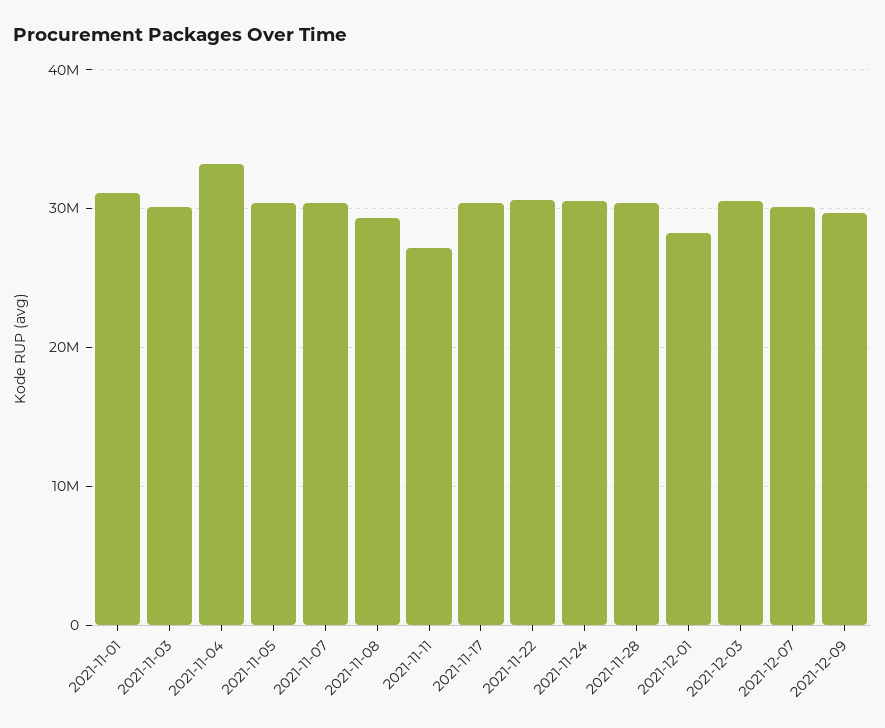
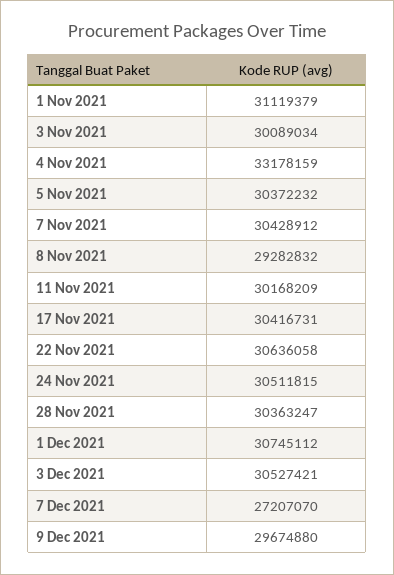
  {
    "2021-11-01": 31119379,
    "2021-11-03": 30089034,
    "2021-11-04": 33178159,
    "2021-11-05": 30372232,
    "2021-11-07": 30428912,
    "2021-11-08": 29282832,
-   "2021-11-11": 27000000,
+   "2021-11-11": 30168209,
    "2021-11-17": 30416731,
    "2021-11-22": 30636058,
    "2021-11-24": 30511815,
    "2021-11-28": 30363247,
-   "2021-12-01": 28000000,
+   "2021-12-01": 30745112,
    "2021-12-03": 30527421,
-   "2021-12-07": 30000000,
+   "2021-12-07": 27207070,
    "2021-12-09": 29674880
  }

